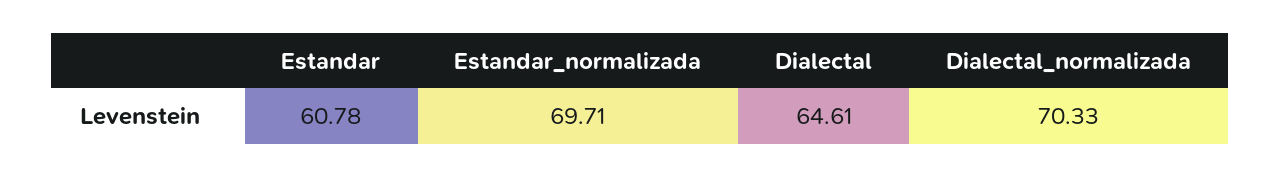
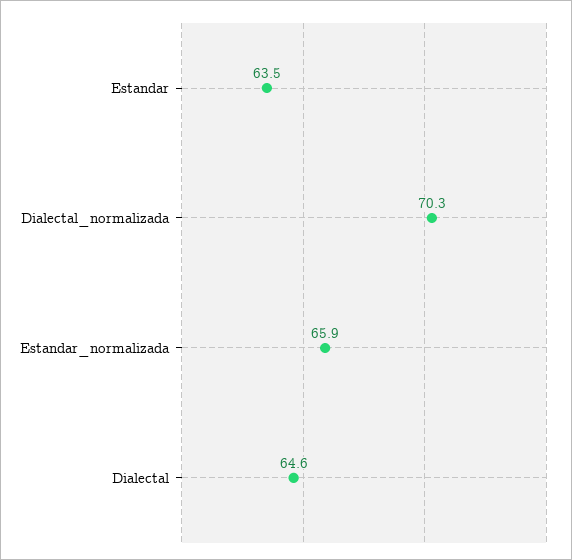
  {
-   "Estandar": 60.78,
+   "Estandar": 63.5,
-   "Estandar_normalizada": 69.71,
+   "Estandar_normalizada": 65.9,
    "Dialectal": 64.61,
    "Dialectal_normalizada": 70.33
  }

